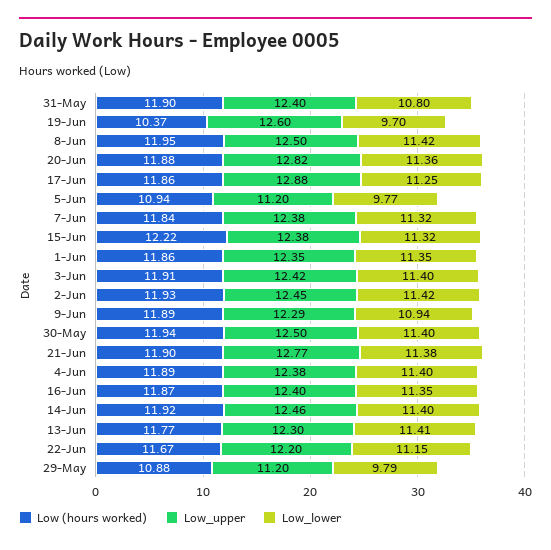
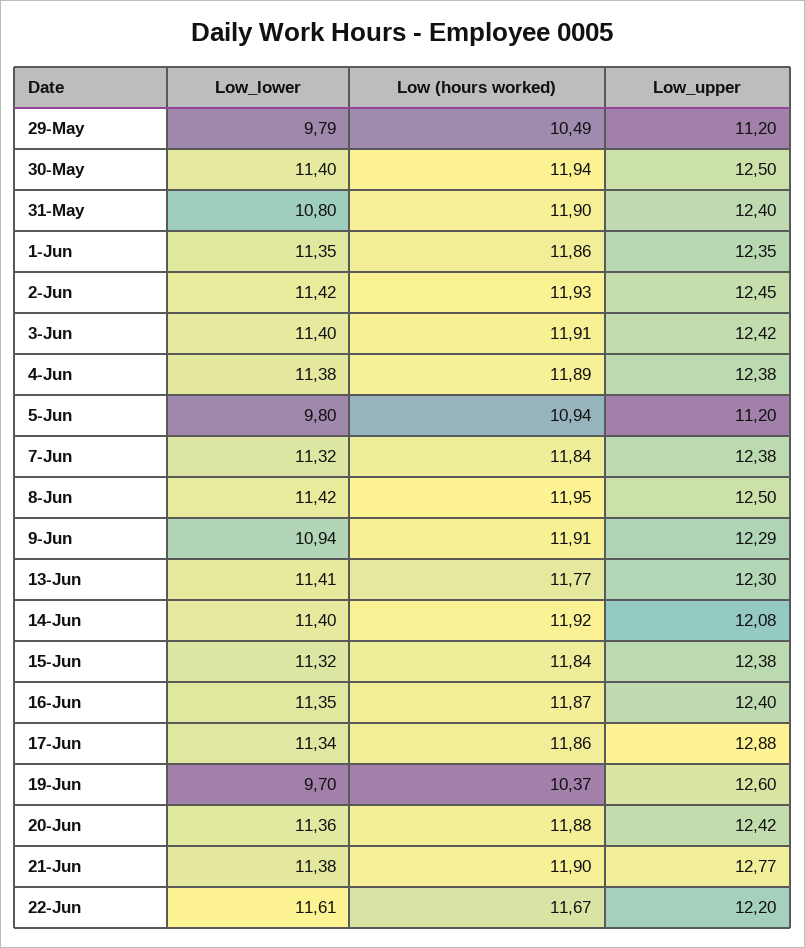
  {
    "Low (hours worked)": {
      "31-May": 11.9,
      "19-Jun": 10.37,
      "8-Jun": 11.95,
      "20-Jun": 11.88,
      "17-Jun": 11.86,
      "5-Jun": 10.94,
      "7-Jun": 11.84,
-     "15-Jun": 12.22,
+     "15-Jun": 11.84,
      "1-Jun": 11.86,
      "3-Jun": 11.91,
      "2-Jun": 11.93,
-     "9-Jun": 11.89,
+     "9-Jun": 11.91,
      "30-May": 11.94,
      "21-Jun": 11.9,
      "4-Jun": 11.89,
      "16-Jun": 11.87,
      "14-Jun": 11.92,
      "13-Jun": 11.77,
      "22-Jun": 11.67,
-     "29-May": 10.88
+     "29-May": 10.49
    },
    "Low_upper": {
      "31-May": 12.4,
      "19-Jun": 12.6,
      "8-Jun": 12.5,
-     "20-Jun": 12.82,
+     "20-Jun": 12.42,
      "17-Jun": 12.88,
      "5-Jun": 11.2,
      "7-Jun": 12.38,
      "15-Jun": 12.38,
      "1-Jun": 12.35,
      "3-Jun": 12.42,
      "2-Jun": 12.45,
      "9-Jun": 12.29,
      "30-May": 12.5,
      "21-Jun": 12.77,
      "4-Jun": 12.38,
      "16-Jun": 12.4,
-     "14-Jun": 12.46,
+     "14-Jun": 12.08,
      "13-Jun": 12.3,
      "22-Jun": 12.2,
      "29-May": 11.2
    },
    "Low_lower": {
      "31-May": 10.8,
      "19-Jun": 9.7,
      "8-Jun": 11.42,
      "20-Jun": 11.36,
-     "17-Jun": 11.25,
+     "17-Jun": 11.34,
-     "5-Jun": 9.77,
+     "5-Jun": 9.8,
      "7-Jun": 11.32,
      "15-Jun": 11.32,
      "1-Jun": 11.35,
      "3-Jun": 11.4,
      "2-Jun": 11.42,
      "9-Jun": 10.94,
      "30-May": 11.4,
      "21-Jun": 11.38,
-     "4-Jun": 11.4,
+     "4-Jun": 11.38,
      "16-Jun": 11.35,
      "14-Jun": 11.4,
      "13-Jun": 11.41,
-     "22-Jun": 11.15,
+     "22-Jun": 11.61,
      "29-May": 9.79
    }
  }

